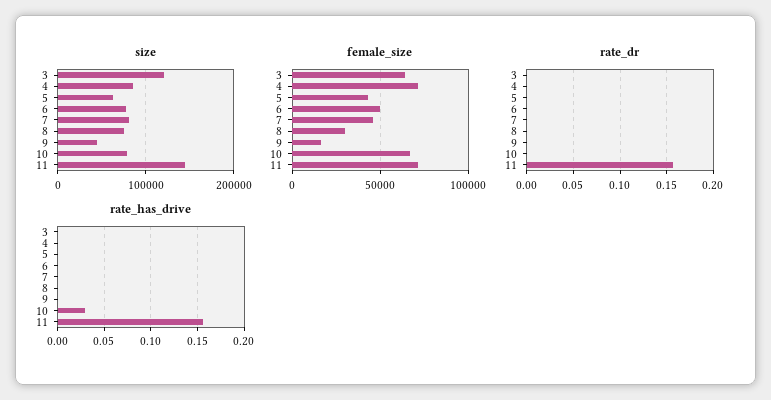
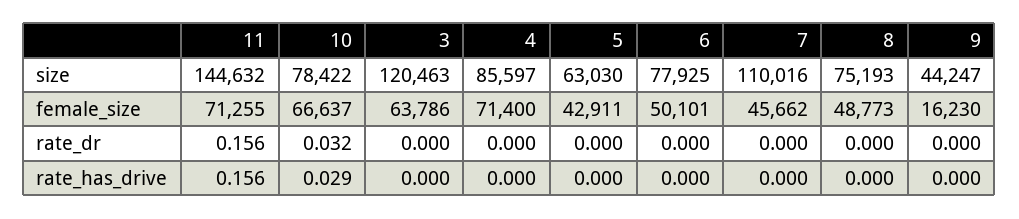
  {
    "size": {
      "3": 120463,
      "4": 85597,
      "5": 63030,
      "6": 77925,
-     "7": 80000,
+     "7": 110016,
      "8": 75193,
      "9": 44247,
      "10": 78422,
      "11": 144632
    },
    "female_size": {
      "3": 63786,
      "4": 71400,
      "5": 42911,
      "6": 50101,
      "7": 45662,
-     "8": 30000,
+     "8": 48773,
      "9": 16230,
      "10": 66637,
      "11": 71255
    },
    "rate_dr": {
      "3": 0,
      "4": 0,
      "5": 0,
      "6": 0,
      "7": 0,
      "8": 0,
      "9": 0,
-     "10": 0,
+     "10": 0.032,
      "11": 0.156
    },
    "rate_has_drive": {
      "3": 0,
      "4": 0,
      "5": 0,
      "6": 0,
      "7": 0,
      "8": 0,
      "9": 0,
      "10": 0.029,
      "11": 0.156
    }
  }

